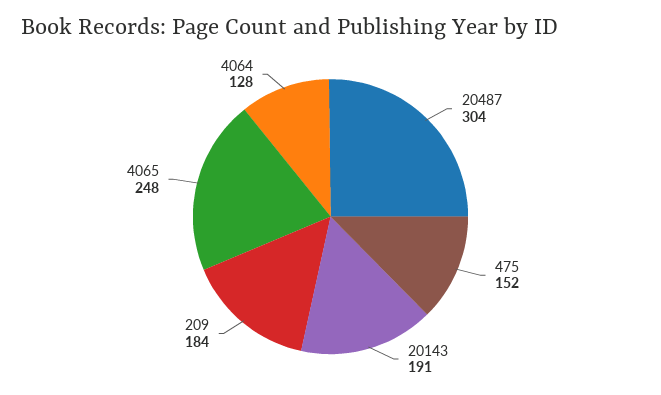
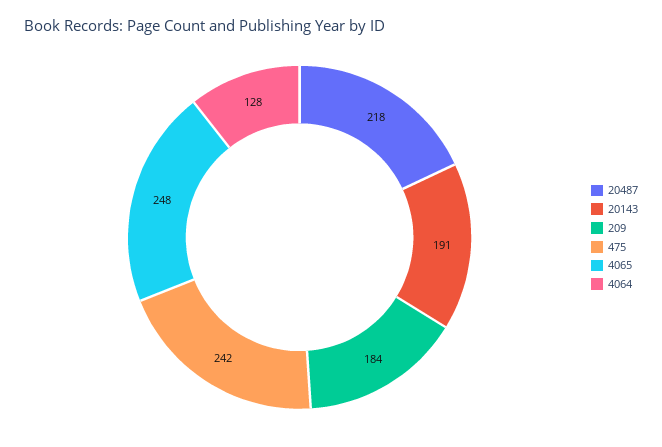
  {
-   "20487": 304,
+   "20487": 218,
-   "475": 152,
+   "475": 242,
    "20143": 191,
    "209": 184,
    "4065": 248,
    "4064": 128
  }

